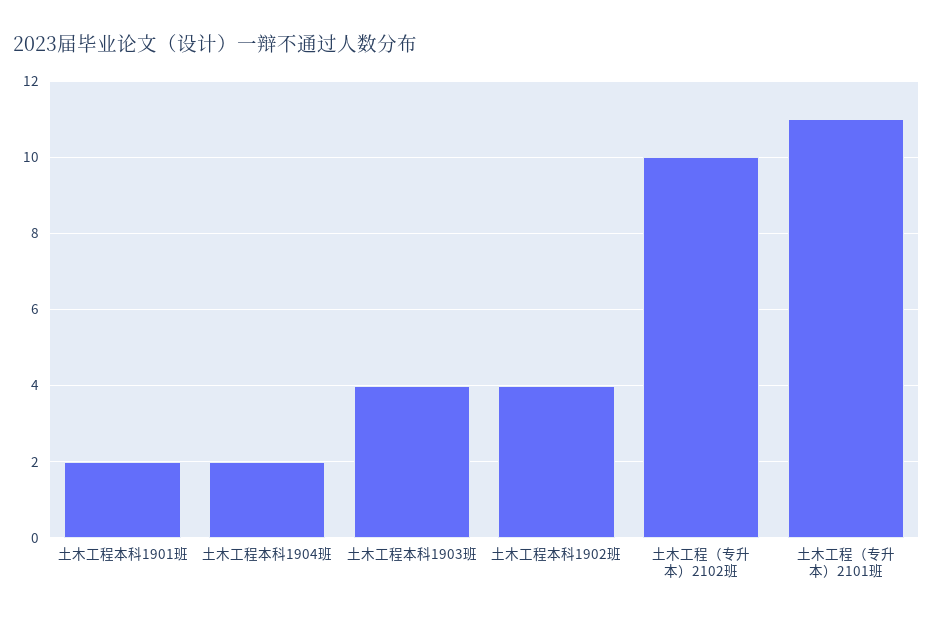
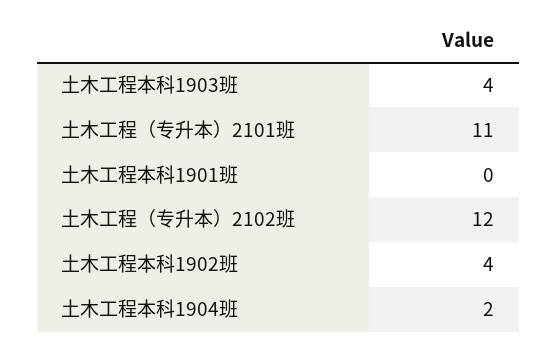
  {
-   "土木工程本科1901班": 2,
+   "土木工程本科1901班": 0,
    "土木工程本科1904班": 2,
    "土木工程本科1903班": 4,
    "土木工程本科1902班": 4,
-   "土木工程（专升本）2102班": 10,
+   "土木工程（专升本）2102班": 12,
    "土木工程（专升本）2101班": 11
  }

